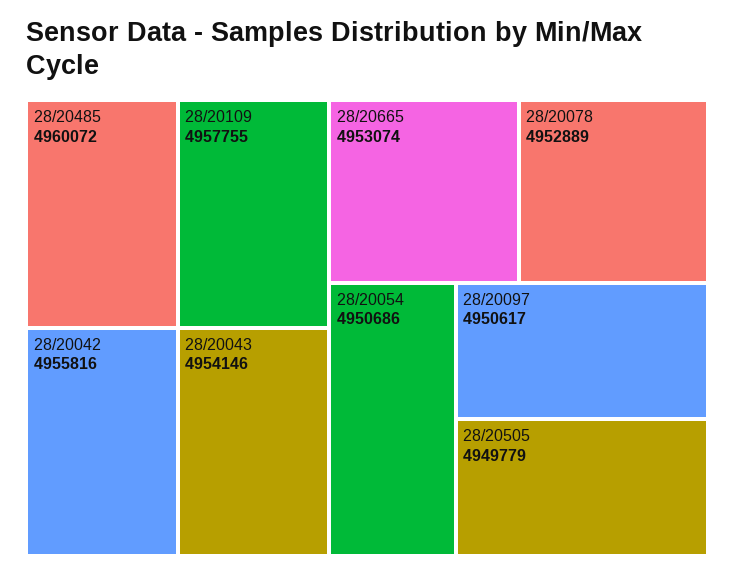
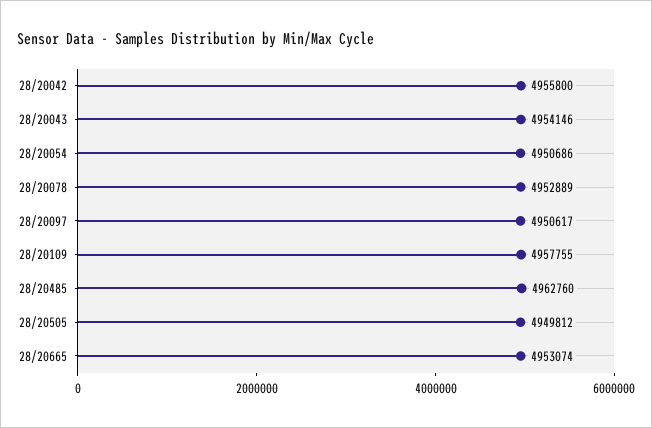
  {
-   "28/20485": 4960072,
+   "28/20485": 4962760,
    "28/20109": 4957755,
-   "28/20042": 4955816,
+   "28/20042": 4955800,
    "28/20043": 4954146,
    "28/20665": 4953074,
    "28/20078": 4952889,
    "28/20054": 4950686,
    "28/20097": 4950617,
-   "28/20505": 4949779
+   "28/20505": 4949812
  }

